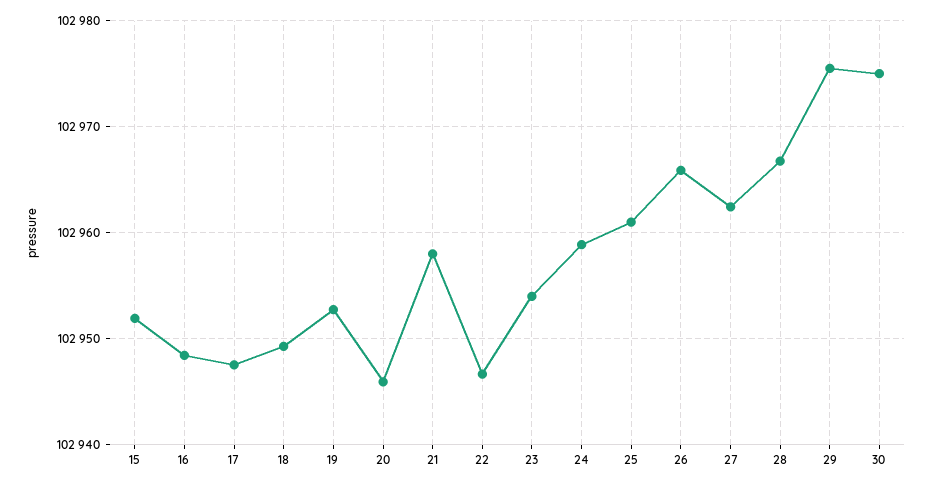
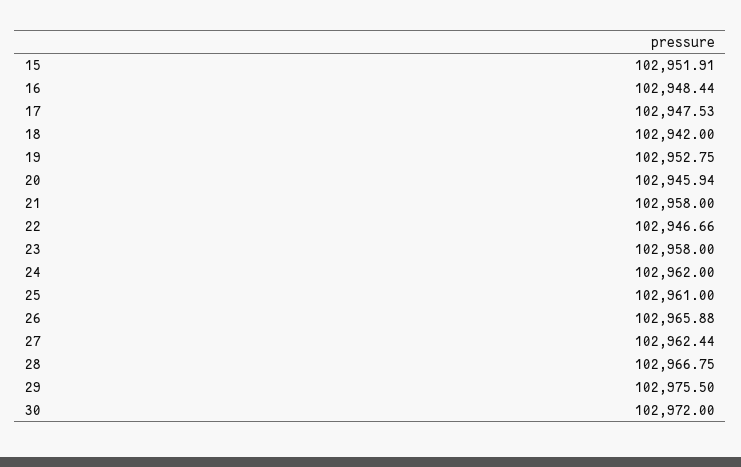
  {
    "15": 102951.91,
    "16": 102948.44,
    "17": 102947.53,
-   "18": 102949,
+   "18": 102942,
    "19": 102952.75,
    "20": 102945.94,
    "21": 102958,
    "22": 102946.66,
-   "23": 102954,
+   "23": 102958,
-   "24": 102959,
+   "24": 102962,
    "25": 102961,
    "26": 102965.88,
    "27": 102962.44,
    "28": 102966.75,
    "29": 102975.5,
-   "30": 102975
+   "30": 102972
  }

